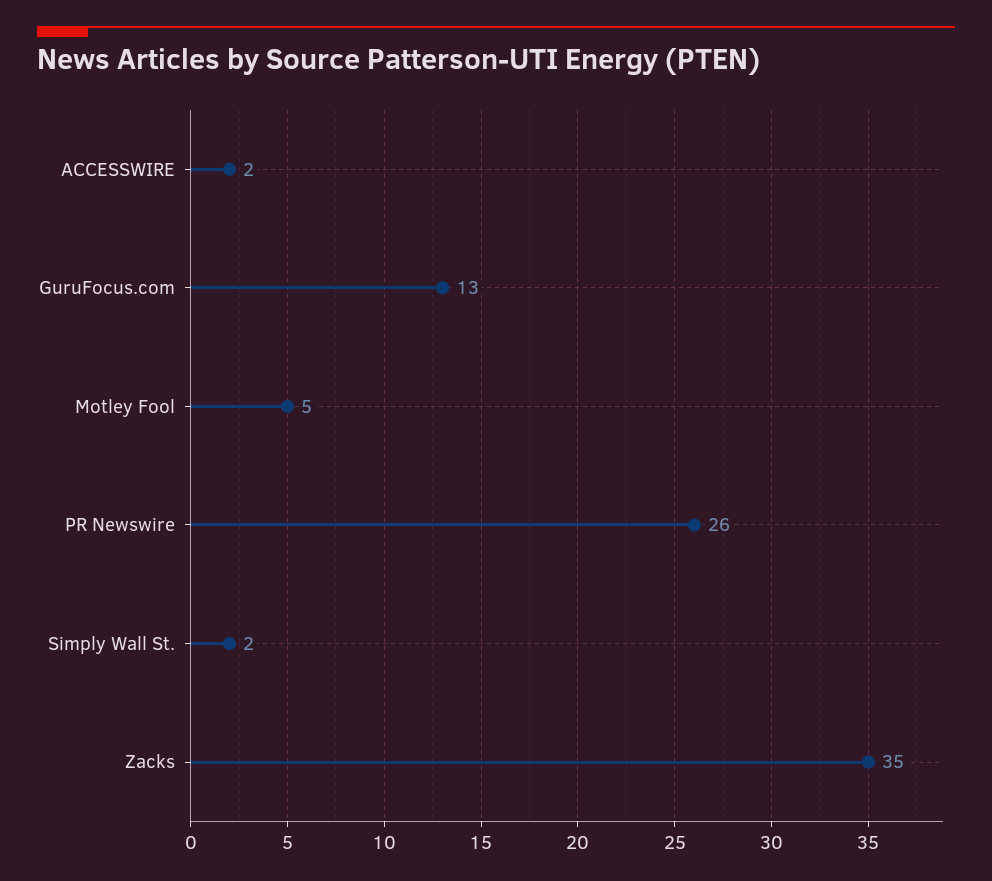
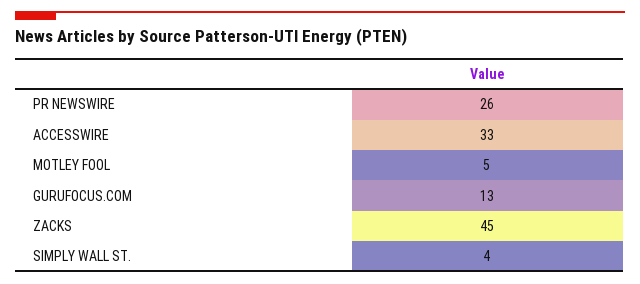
  {
-   "ACCESSWIRE": 2,
+   "ACCESSWIRE": 33,
    "GuruFocus.com": 13,
    "Motley Fool": 5,
    "PR Newswire": 26,
-   "Simply Wall St.": 2,
+   "Simply Wall St.": 4,
-   "Zacks": 35
+   "Zacks": 45
  }

